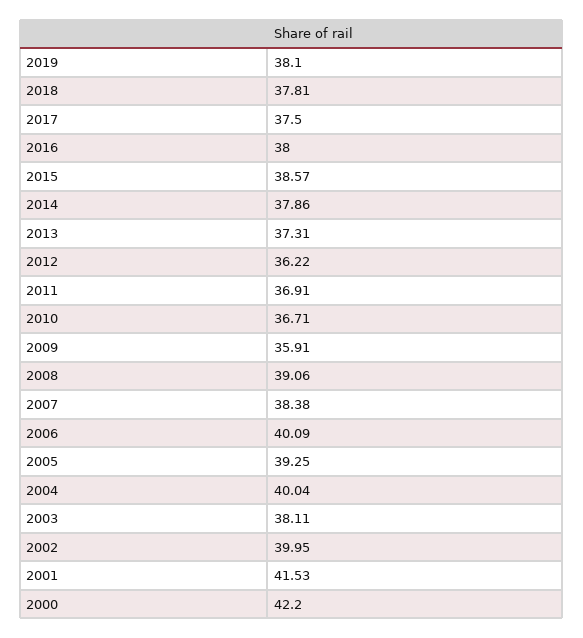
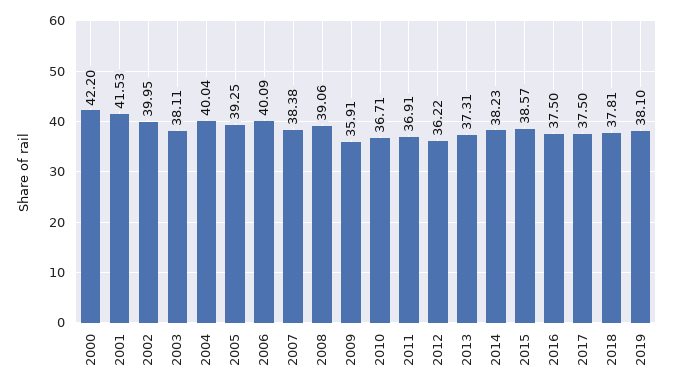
  {
    "2019": 38.1,
    "2018": 37.81,
    "2017": 37.5,
-   "2016": 38,
+   "2016": 37.5,
    "2015": 38.57,
-   "2014": 37.86,
+   "2014": 38.23,
    "2013": 37.31,
    "2012": 36.22,
    "2011": 36.91,
    "2010": 36.71,
    "2009": 35.91,
    "2008": 39.06,
    "2007": 38.38,
    "2006": 40.09,
    "2005": 39.25,
    "2004": 40.04,
    "2003": 38.11,
    "2002": 39.95,
    "2001": 41.53,
    "2000": 42.2
  }

